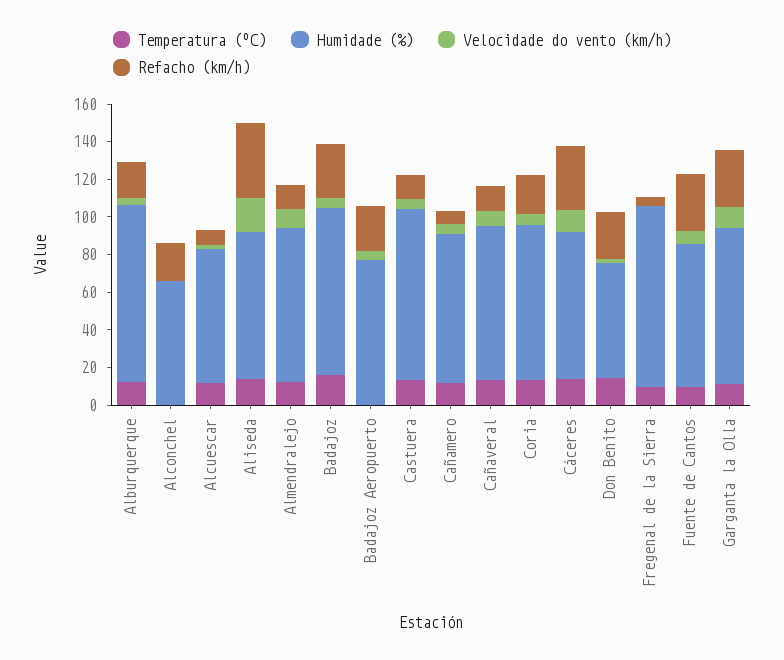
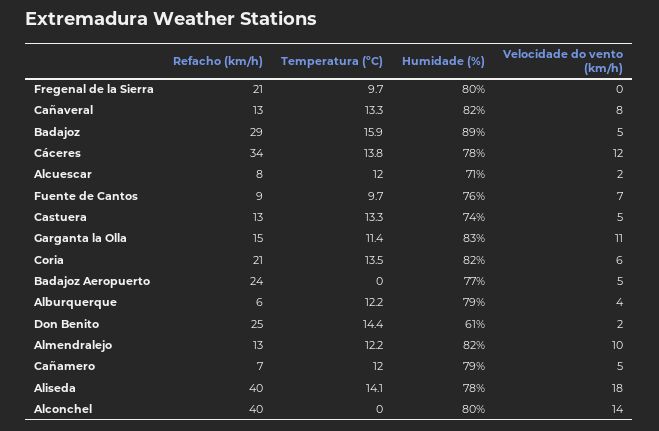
  {
    "Temperatura (ºC)": {
      "Alburquerque": 12.2,
      "Alconchel": 0,
      "Alcuescar": 12,
      "Aliseda": 14.1,
      "Almendralejo": 12.2,
      "Badajoz": 15.9,
      "Badajoz Aeropuerto": 0,
      "Castuera": 13.3,
      "Cañamero": 12,
      "Cañaveral": 13.3,
      "Coria": 13.5,
      "Cáceres": 13.8,
      "Don Benito": 14.4,
      "Fregenal de la Sierra": 9.7,
      "Fuente de Cantos": 9.7,
      "Garganta la Olla": 11.4
    },
    "Humidade (%)": {
-     "Alburquerque": 95,
+     "Alburquerque": 79,
-     "Alconchel": 65,
+     "Alconchel": 80,
      "Alcuescar": 71,
      "Aliseda": 78,
      "Almendralejo": 82,
      "Badajoz": 89,
      "Badajoz Aeropuerto": 77,
-     "Castuera": 90,
+     "Castuera": 74,
      "Cañamero": 79,
      "Cañaveral": 82,
      "Coria": 82,
      "Cáceres": 78,
      "Don Benito": 61,
-     "Fregenal de la Sierra": 95,
+     "Fregenal de la Sierra": 80,
      "Fuente de Cantos": 76,
      "Garganta la Olla": 83
    },
    "Velocidade do vento (km/h)": {
      "Alburquerque": 4,
-     "Alconchel": 0,
+     "Alconchel": 14,
      "Alcuescar": 2,
      "Aliseda": 18,
      "Almendralejo": 10,
      "Badajoz": 5,
      "Badajoz Aeropuerto": 5,
      "Castuera": 5,
      "Cañamero": 5,
      "Cañaveral": 8,
      "Coria": 6,
      "Cáceres": 12,
      "Don Benito": 2,
      "Fregenal de la Sierra": 0,
      "Fuente de Cantos": 7,
      "Garganta la Olla": 11
    },
    "Refacho (km/h)": {
-     "Alburquerque": 20,
+     "Alburquerque": 6,
-     "Alconchel": 20,
+     "Alconchel": 40,
      "Alcuescar": 8,
      "Aliseda": 40,
      "Almendralejo": 13,
      "Badajoz": 29,
      "Badajoz Aeropuerto": 24,
      "Castuera": 13,
      "Cañamero": 7,
      "Cañaveral": 13,
      "Coria": 21,
      "Cáceres": 34,
      "Don Benito": 25,
-     "Fregenal de la Sierra": 5,
+     "Fregenal de la Sierra": 21,
-     "Fuente de Cantos": 30,
+     "Fuente de Cantos": 9,
-     "Garganta la Olla": 30
+     "Garganta la Olla": 15
    }
  }

